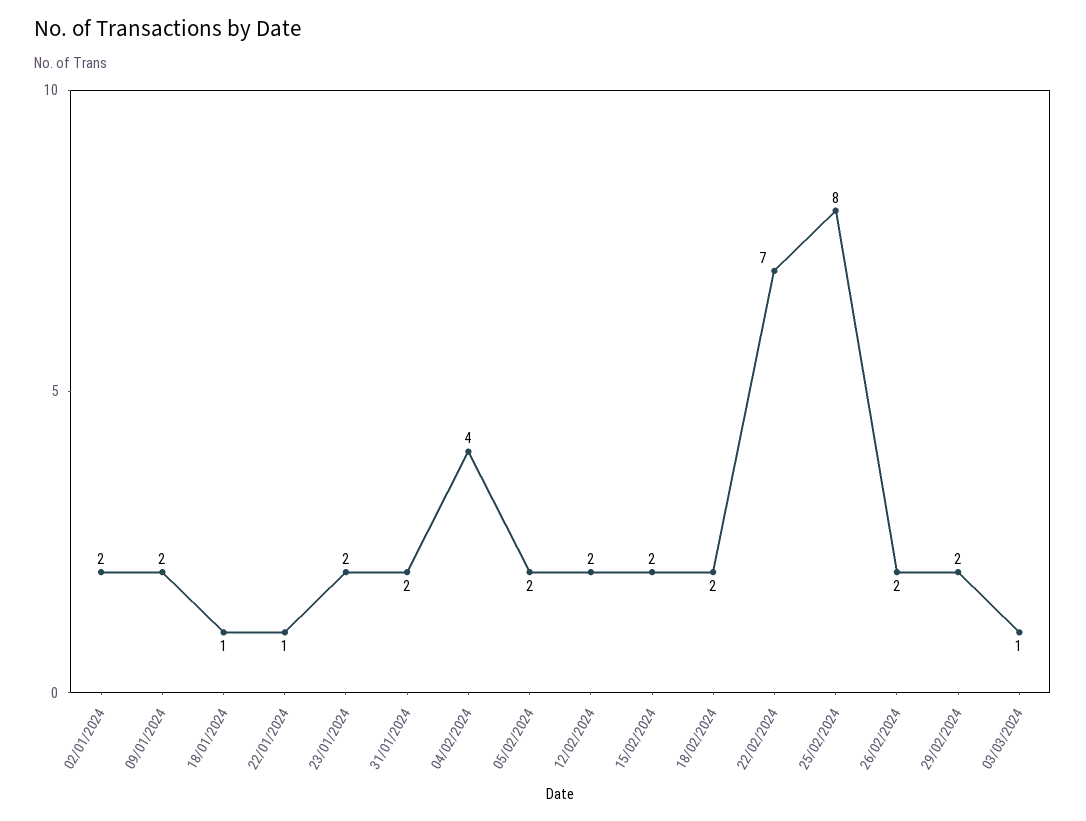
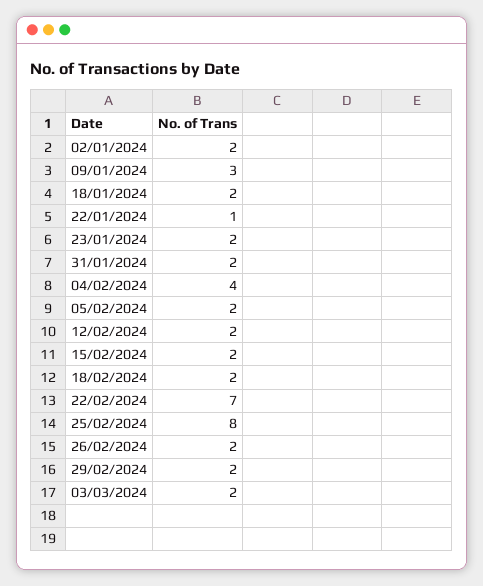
  {
    "02/01/2024": 2,
-   "09/01/2024": 2,
+   "09/01/2024": 3,
-   "18/01/2024": 1,
+   "18/01/2024": 2,
    "22/01/2024": 1,
    "23/01/2024": 2,
    "31/01/2024": 2,
    "04/02/2024": 4,
    "05/02/2024": 2,
    "12/02/2024": 2,
    "15/02/2024": 2,
    "18/02/2024": 2,
    "22/02/2024": 7,
    "25/02/2024": 8,
    "26/02/2024": 2,
    "29/02/2024": 2,
-   "03/03/2024": 1
+   "03/03/2024": 2
  }

